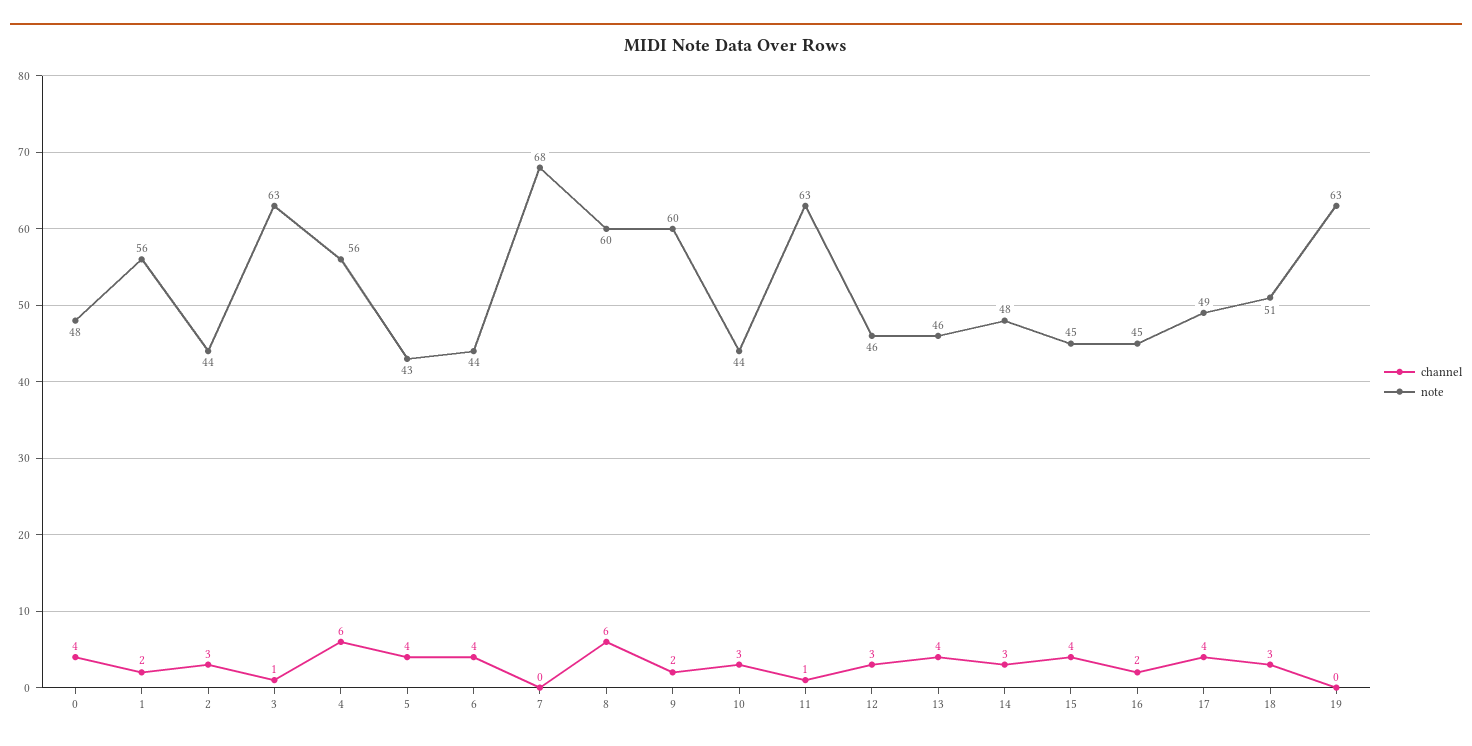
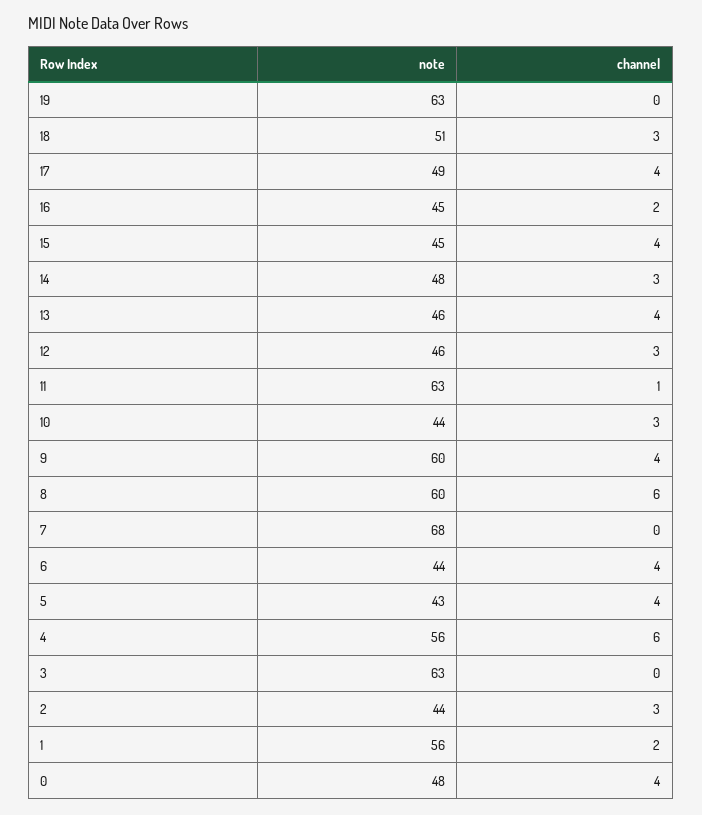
  {
    "channel": {
      "0": 4,
      "1": 2,
      "2": 3,
-     "3": 1,
+     "3": 0,
      "4": 6,
      "5": 4,
      "6": 4,
      "7": 0,
      "8": 6,
-     "9": 2,
+     "9": 4,
      "10": 3,
      "11": 1,
      "12": 3,
      "13": 4,
      "14": 3,
      "15": 4,
      "16": 2,
      "17": 4,
      "18": 3,
      "19": 0
    },
    "note": {
      "0": 48,
      "1": 56,
      "2": 44,
      "3": 63,
      "4": 56,
      "5": 43,
      "6": 44,
      "7": 68,
      "8": 60,
      "9": 60,
      "10": 44,
      "11": 63,
      "12": 46,
      "13": 46,
      "14": 48,
      "15": 45,
      "16": 45,
      "17": 49,
      "18": 51,
      "19": 63
    }
  }

